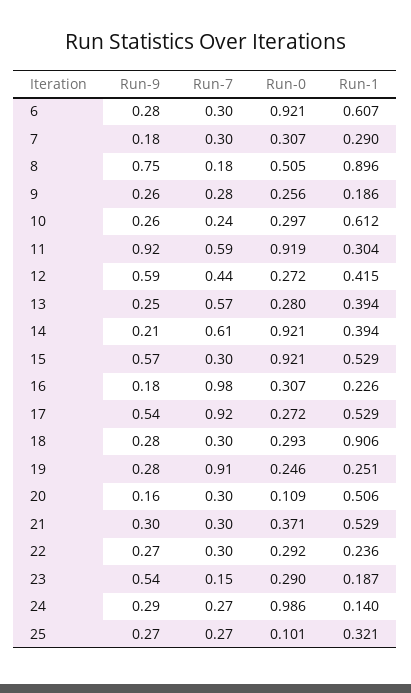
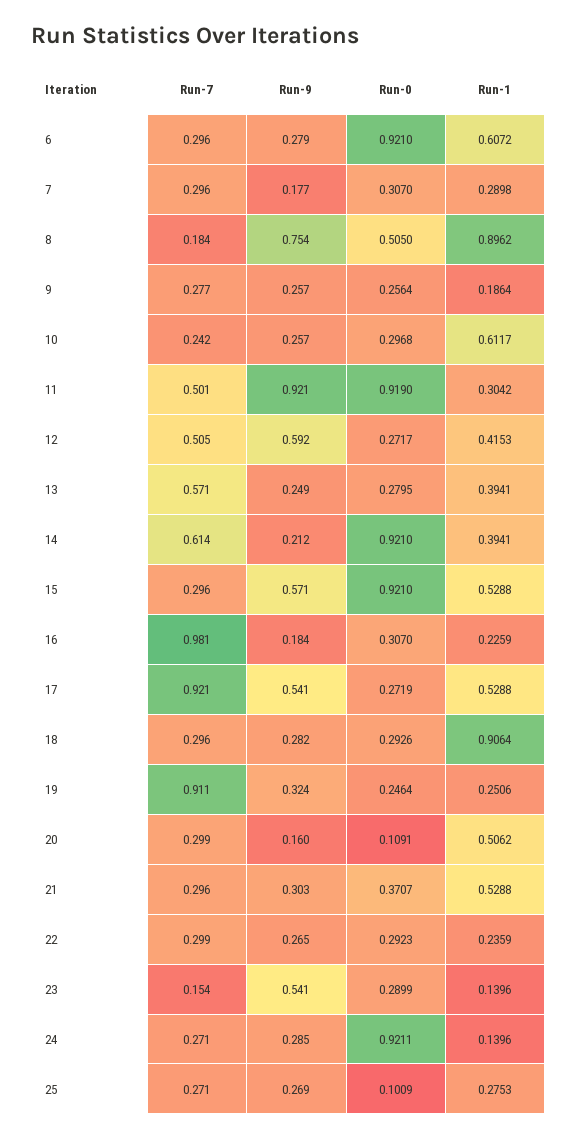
  {
    "Run-9": {
      "6": 0.279,
      "7": 0.177,
      "8": 0.754,
      "9": 0.257,
      "10": 0.257,
      "11": 0.921,
      "12": 0.592,
      "13": 0.249,
      "14": 0.212,
      "15": 0.571,
      "16": 0.184,
      "17": 0.541,
      "18": 0.282,
-     "19": 0.28,
+     "19": 0.324,
      "20": 0.16,
      "21": 0.303,
      "22": 0.265,
      "23": 0.541,
      "24": 0.285,
      "25": 0.269
    },
    "Run-7": {
      "6": 0.296,
      "7": 0.296,
      "8": 0.184,
      "9": 0.277,
      "10": 0.242,
-     "11": 0.59,
+     "11": 0.501,
-     "12": 0.44,
+     "12": 0.505,
      "13": 0.571,
      "14": 0.614,
      "15": 0.296,
      "16": 0.981,
      "17": 0.921,
      "18": 0.296,
      "19": 0.911,
      "20": 0.299,
      "21": 0.296,
      "22": 0.299,
      "23": 0.154,
      "24": 0.271,
      "25": 0.271
    },
    "Run-0": {
      "6": 0.921,
      "7": 0.307,
      "8": 0.505,
      "9": 0.2564,
      "10": 0.2968,
      "11": 0.919,
      "12": 0.2717,
      "13": 0.2795,
      "14": 0.921,
      "15": 0.921,
      "16": 0.307,
      "17": 0.2719,
      "18": 0.2926,
      "19": 0.2464,
      "20": 0.1091,
      "21": 0.3707,
      "22": 0.2923,
      "23": 0.2899,
-     "24": 0.986,
+     "24": 0.9211,
      "25": 0.1009
    },
    "Run-1": {
      "6": 0.6072,
      "7": 0.2898,
      "8": 0.8962,
      "9": 0.1864,
      "10": 0.6117,
      "11": 0.3042,
      "12": 0.4153,
      "13": 0.3941,
      "14": 0.3941,
      "15": 0.5288,
      "16": 0.2259,
      "17": 0.5288,
      "18": 0.9064,
      "19": 0.2506,
      "20": 0.5062,
      "21": 0.5288,
      "22": 0.2359,
-     "23": 0.187,
+     "23": 0.1396,
      "24": 0.1396,
-     "25": 0.321
+     "25": 0.2753
    }
  }

